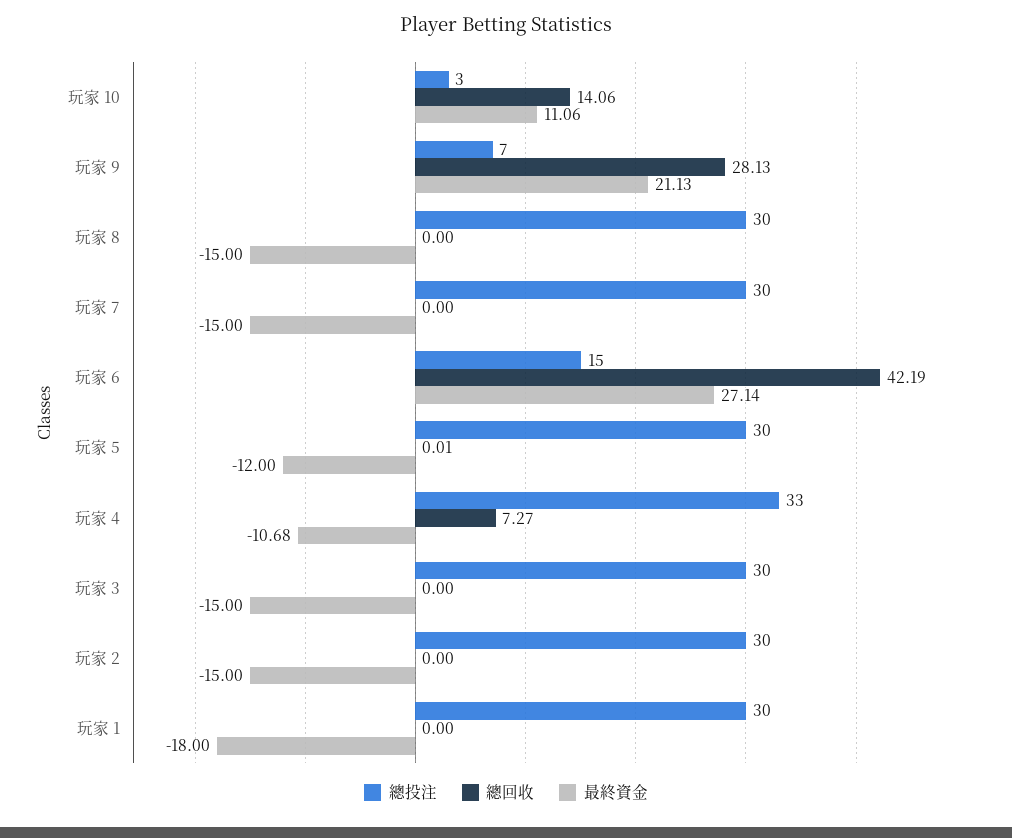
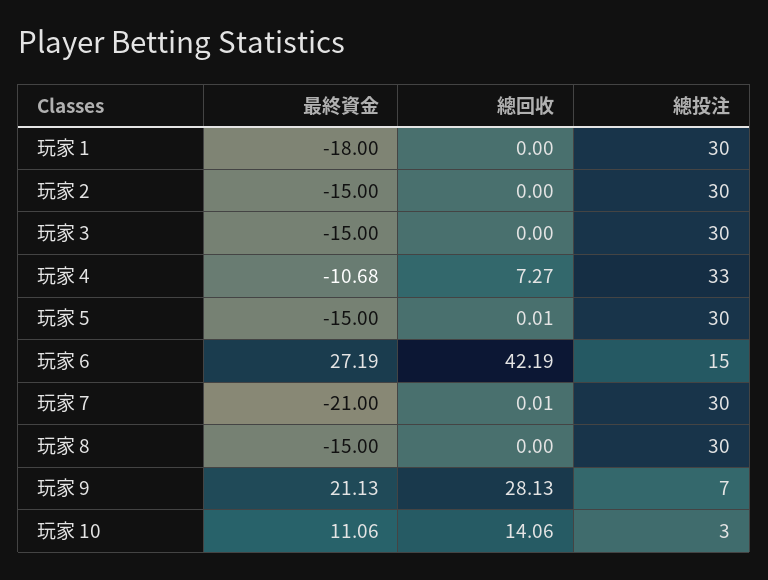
  {
    "總投注": {
      "玩家 10": 3,
      "玩家 9": 7,
      "玩家 8": 30,
      "玩家 7": 30,
      "玩家 6": 15,
      "玩家 5": 30,
      "玩家 4": 33,
      "玩家 3": 30,
      "玩家 2": 30,
      "玩家 1": 30
    },
    "總回收": {
      "玩家 10": 14.06,
      "玩家 9": 28.13,
      "玩家 8": 0,
-     "玩家 7": 0,
+     "玩家 7": 0.01,
      "玩家 6": 42.19,
      "玩家 5": 0.01,
      "玩家 4": 7.27,
      "玩家 3": 0,
      "玩家 2": 0,
      "玩家 1": 0
    },
    "最終資金": {
      "玩家 10": 11.06,
      "玩家 9": 21.13,
      "玩家 8": -15,
-     "玩家 7": -15,
+     "玩家 7": -21,
-     "玩家 6": 27.14,
+     "玩家 6": 27.19,
-     "玩家 5": -12,
+     "玩家 5": -15,
      "玩家 4": -10.68,
      "玩家 3": -15,
      "玩家 2": -15,
      "玩家 1": -18
    }
  }

